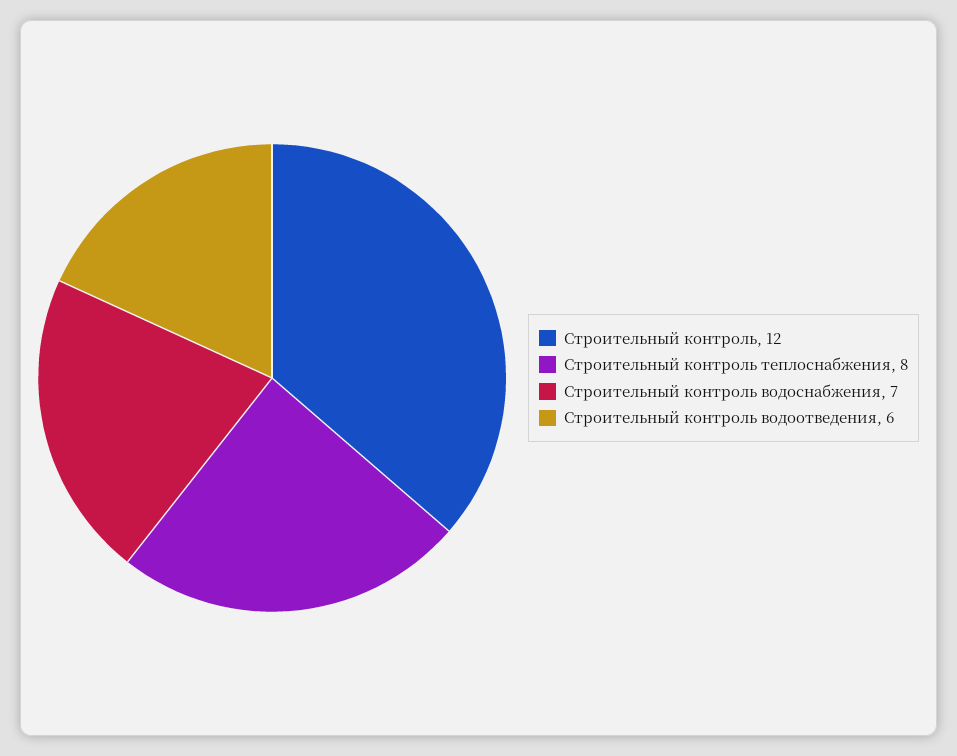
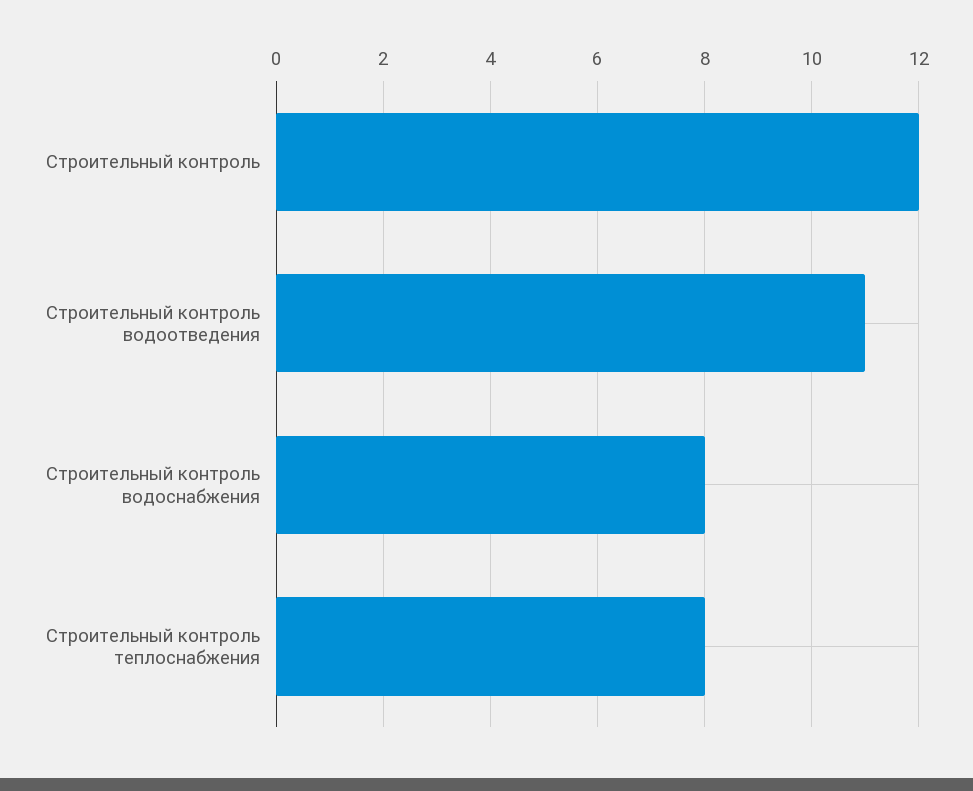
  {
    "Строительный контроль": 12,
    "Строительный контроль теплоснабжения": 8,
-   "Строительный контроль водоснабжения": 7,
+   "Строительный контроль водоснабжения": 8,
-   "Строительный контроль водоотведения": 6
+   "Строительный контроль водоотведения": 11
  }

